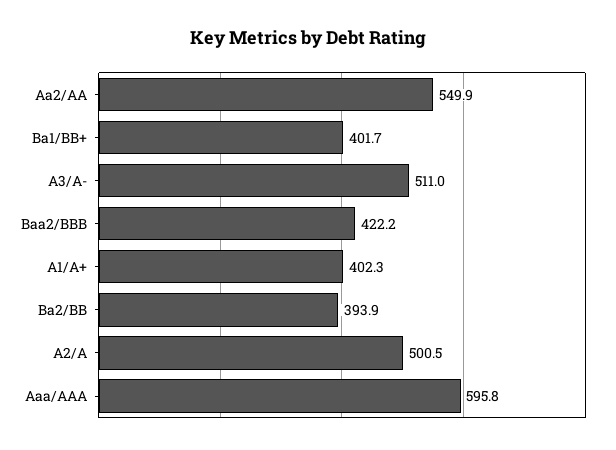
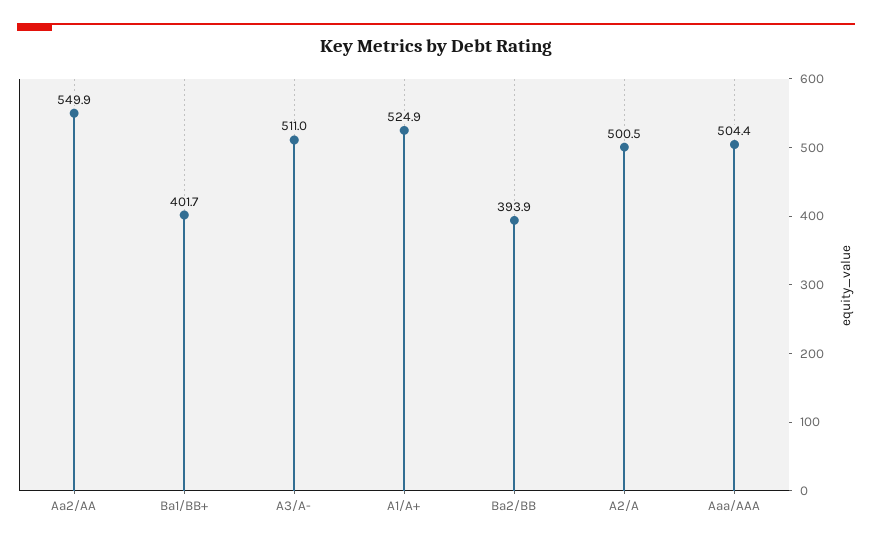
  {
    "Aa2/AA": 549.9,
    "Ba1/BB+": 401.7,
    "A3/A-": 511,
-   "Baa2/BBB": 422.2,
-   "A1/A+": 402.3,
+   "A1/A+": 524.9,
    "Ba2/BB": 393.9,
    "A2/A": 500.5,
-   "Aaa/AAA": 595.8
+   "Aaa/AAA": 504.4
  }

